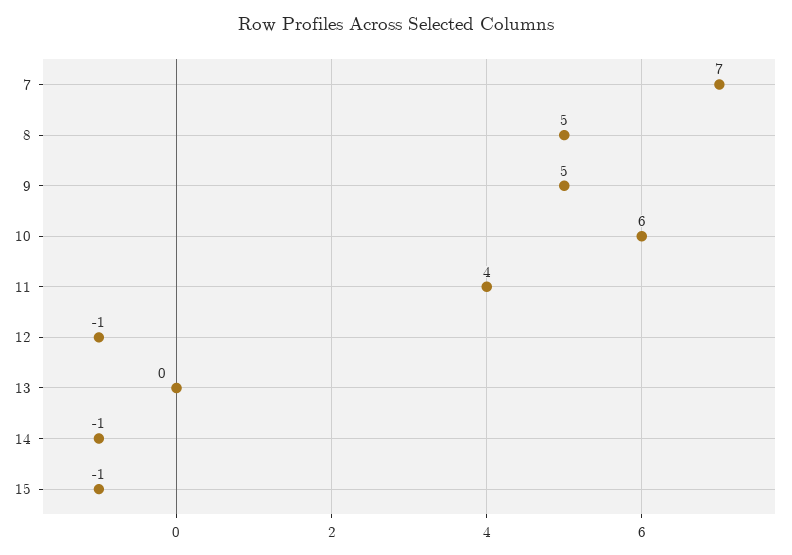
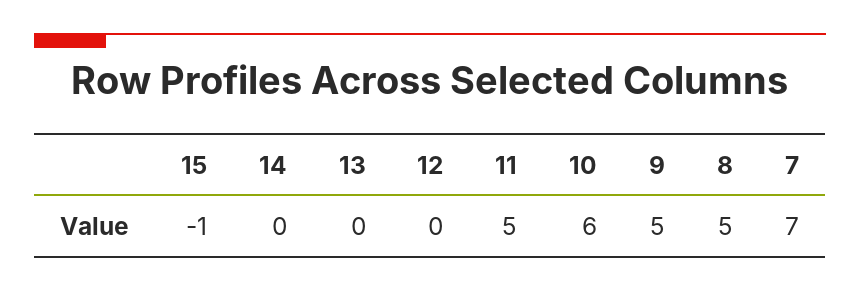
  {
    "7": 7,
    "8": 5,
    "9": 5,
    "10": 6,
-   "11": 4,
+   "11": 5,
-   "12": -1,
+   "12": 0,
    "13": 0,
-   "14": -1,
+   "14": 0,
    "15": -1
  }

